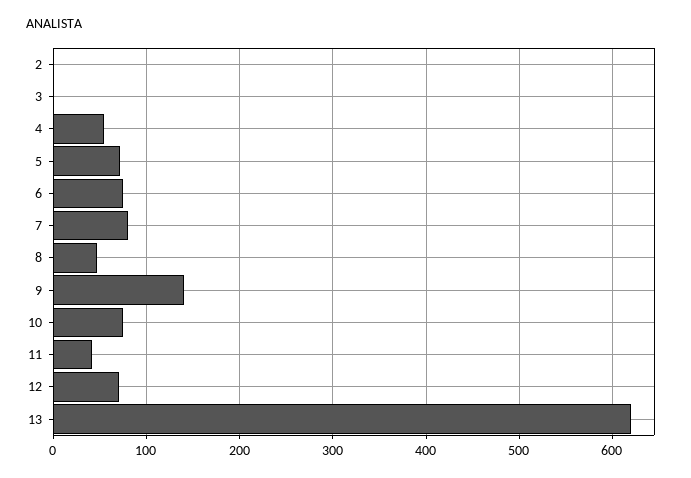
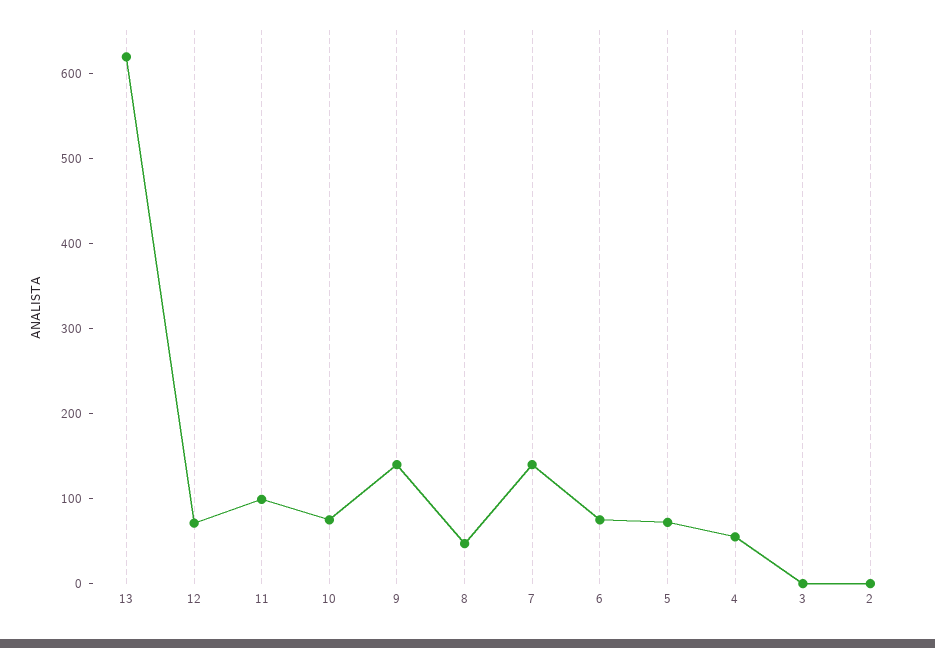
  {
    "2": 0,
    "3": 0,
    "4": 60,
    "5": 70,
    "6": 80,
-   "7": 80,
+   "7": 140,
    "8": 50,
    "9": 140,
    "10": 80,
-   "11": 40,
+   "11": 100,
    "12": 70,
    "13": 620
  }

